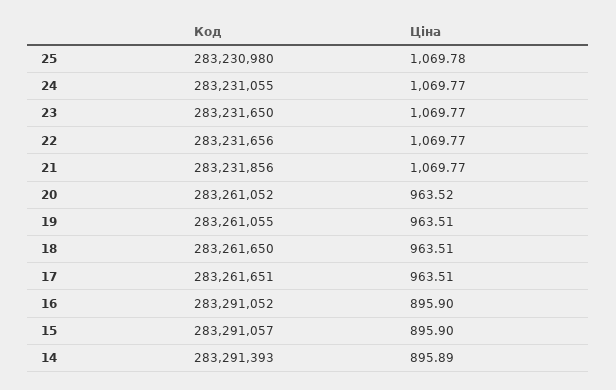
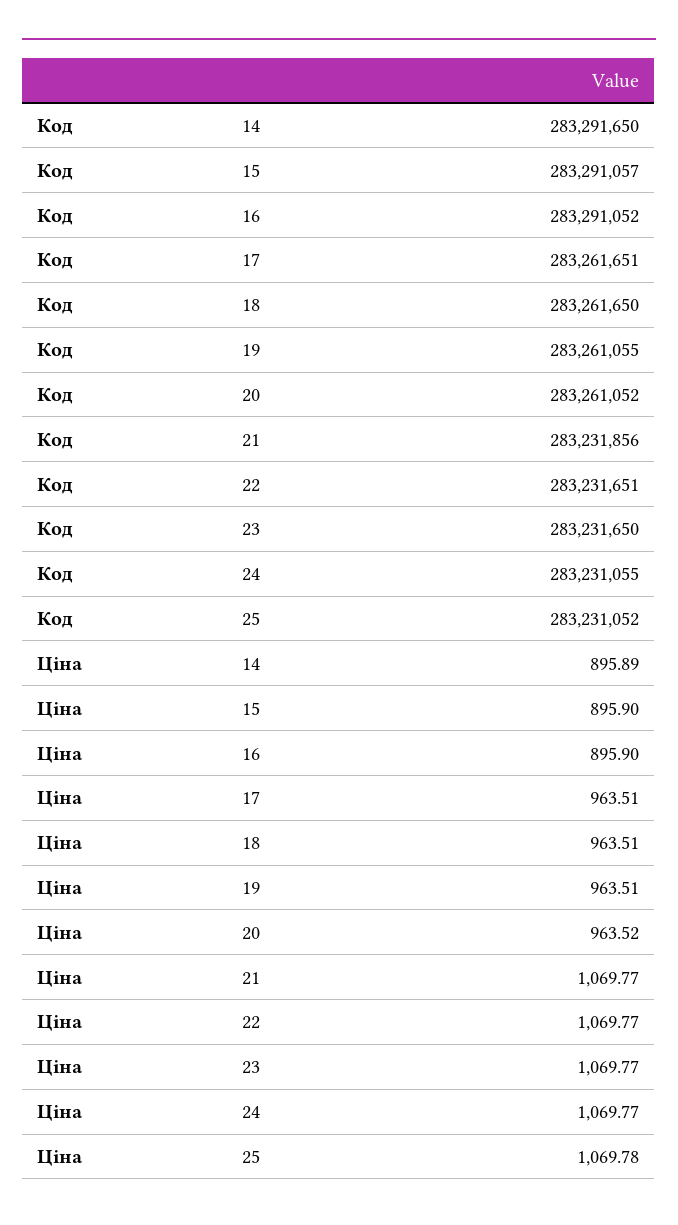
  {
    "Код": {
-     "25": 283230980,
+     "25": 283231052,
      "24": 283231055,
      "23": 283231650,
-     "22": 283231656,
+     "22": 283231651,
      "21": 283231856,
      "20": 283261052,
      "19": 283261055,
      "18": 283261650,
      "17": 283261651,
      "16": 283291052,
      "15": 283291057,
-     "14": 283291393
+     "14": 283291650
    },
    "Ціна": {
      "25": 1069.78,
      "24": 1069.77,
      "23": 1069.77,
      "22": 1069.77,
      "21": 1069.77,
      "20": 963.52,
      "19": 963.51,
      "18": 963.51,
      "17": 963.51,
      "16": 895.9,
      "15": 895.9,
      "14": 895.89
    }
  }

